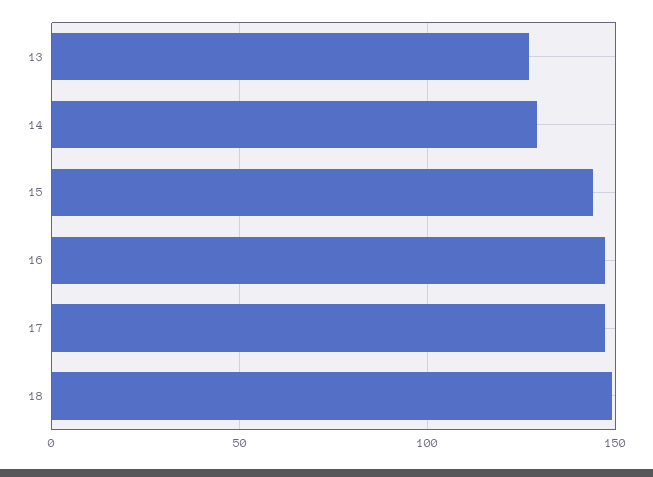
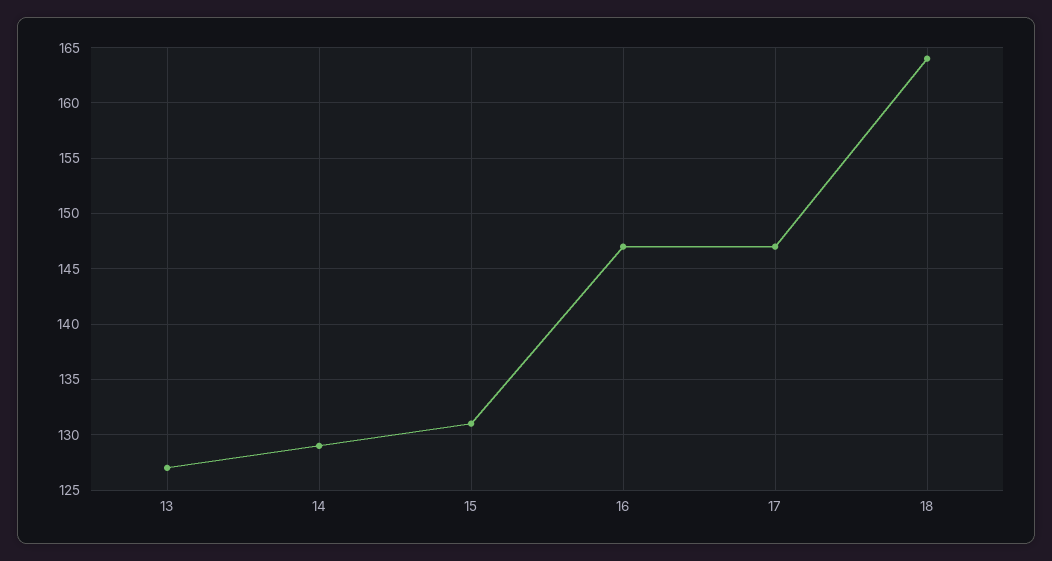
  {
    "13": 127,
    "14": 129,
-   "15": 145,
+   "15": 131,
    "16": 147,
    "17": 147,
-   "18": 150
+   "18": 164
  }

